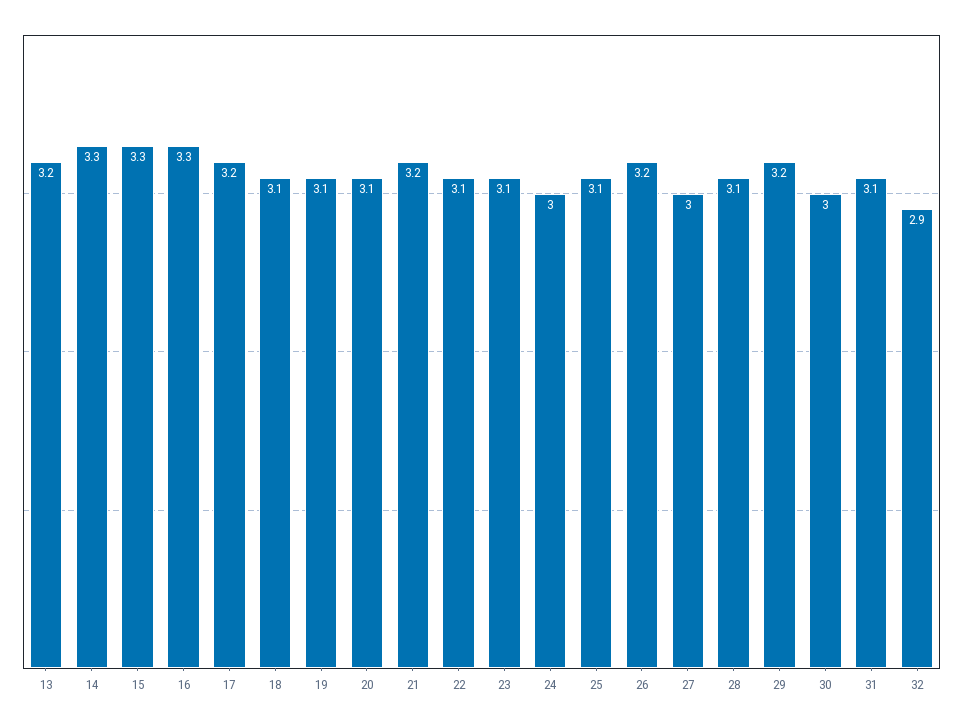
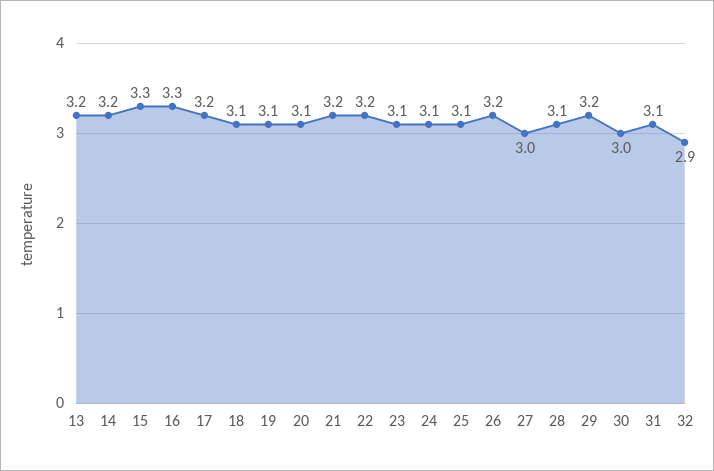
  {
    "13": 3.2,
-   "14": 3.3,
+   "14": 3.2,
    "15": 3.3,
    "16": 3.3,
    "17": 3.2,
    "18": 3.1,
    "19": 3.1,
    "20": 3.1,
    "21": 3.2,
-   "22": 3.1,
+   "22": 3.2,
    "23": 3.1,
-   "24": 3,
+   "24": 3.1,
    "25": 3.1,
    "26": 3.2,
    "27": 3,
    "28": 3.1,
    "29": 3.2,
    "30": 3,
    "31": 3.1,
    "32": 2.9
  }

